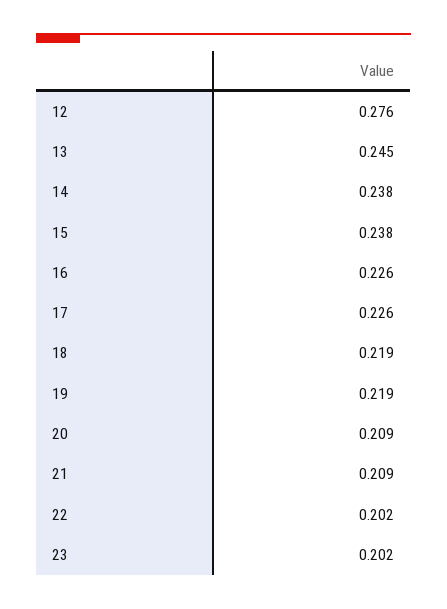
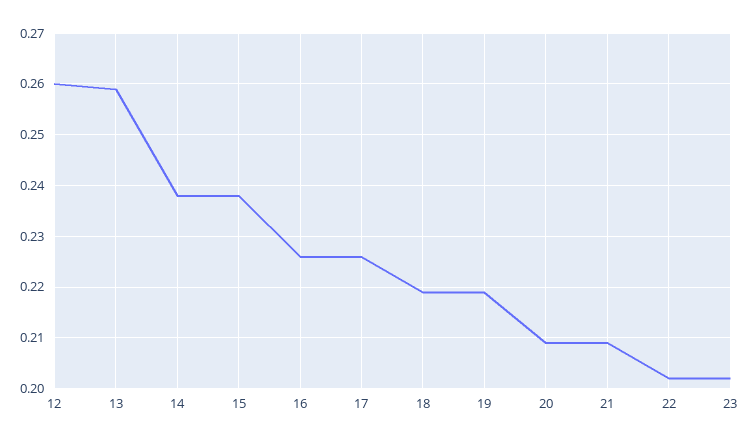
  {
-   "12": 0.276,
+   "12": 0.26,
-   "13": 0.245,
+   "13": 0.26,
    "14": 0.238,
    "15": 0.238,
    "16": 0.226,
    "17": 0.226,
    "18": 0.219,
    "19": 0.219,
    "20": 0.209,
    "21": 0.209,
    "22": 0.202,
    "23": 0.202
  }

